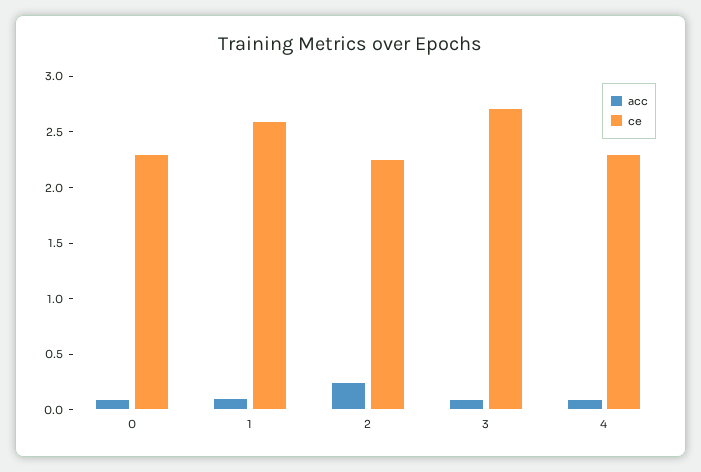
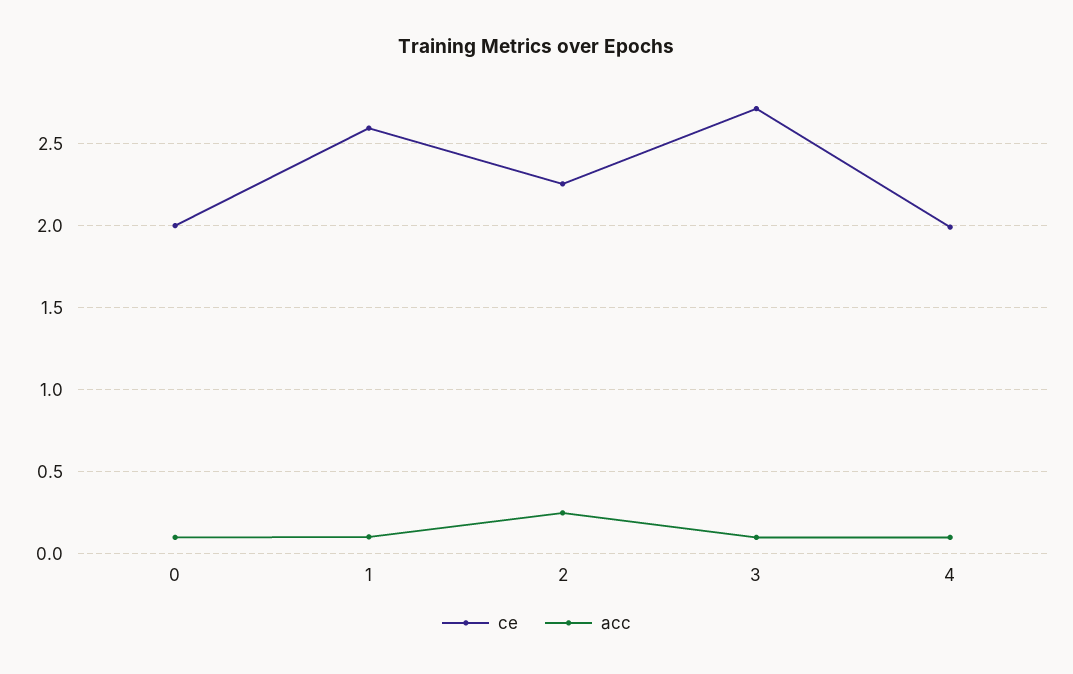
  {
    "acc": {
      "0": 0.1,
      "1": 0.1,
      "2": 0.25,
      "3": 0.1,
      "4": 0.1
    },
    "ce": {
-     "0": 2.3,
+     "0": 2,
      "1": 2.6,
      "2": 2.25,
      "3": 2.7,
-     "4": 2.3
+     "4": 2
    }
  }

